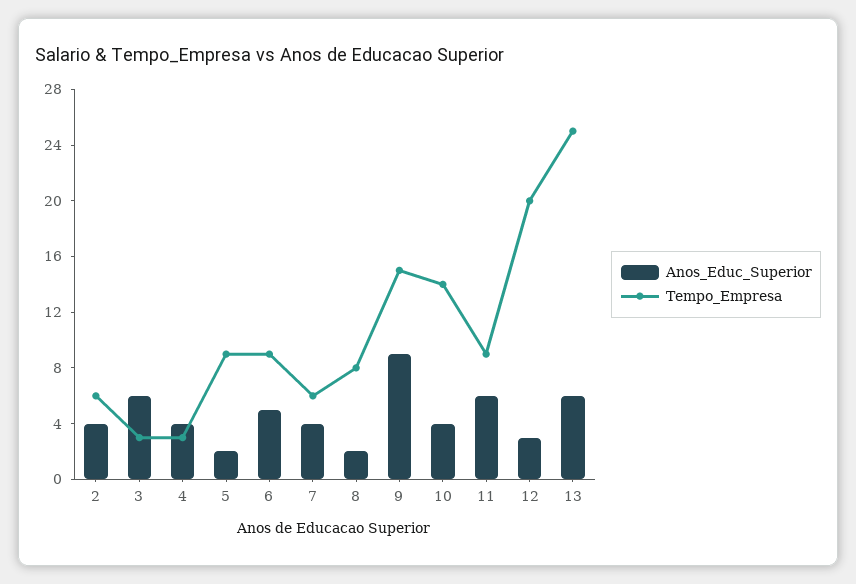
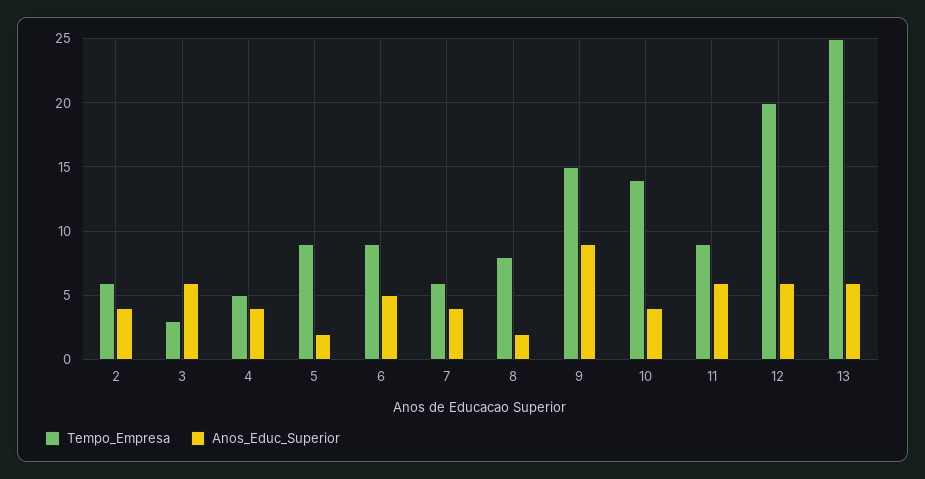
  {
    "Anos_Educ_Superior": {
      "2": 4,
      "3": 6,
      "4": 4,
      "5": 2,
      "6": 5,
      "7": 4,
      "8": 2,
      "9": 9,
      "10": 4,
      "11": 6,
-     "12": 3,
+     "12": 6,
      "13": 6
    },
    "Tempo_Empresa": {
      "2": 6,
      "3": 3,
-     "4": 3,
+     "4": 5,
      "5": 9,
      "6": 9,
      "7": 6,
      "8": 8,
      "9": 15,
      "10": 14,
      "11": 9,
      "12": 20,
      "13": 25
    }
  }

